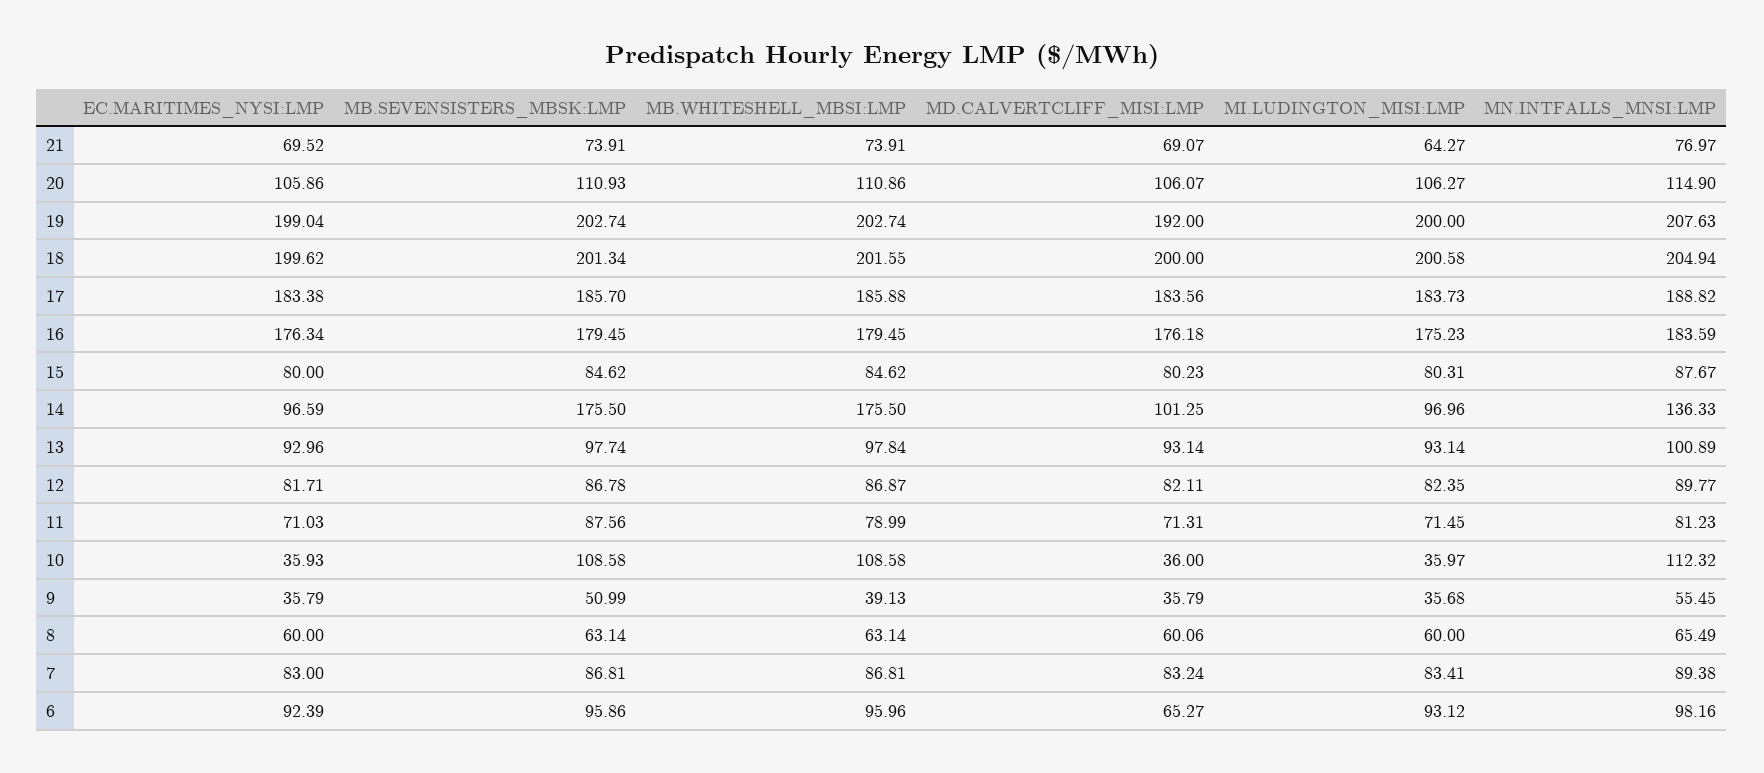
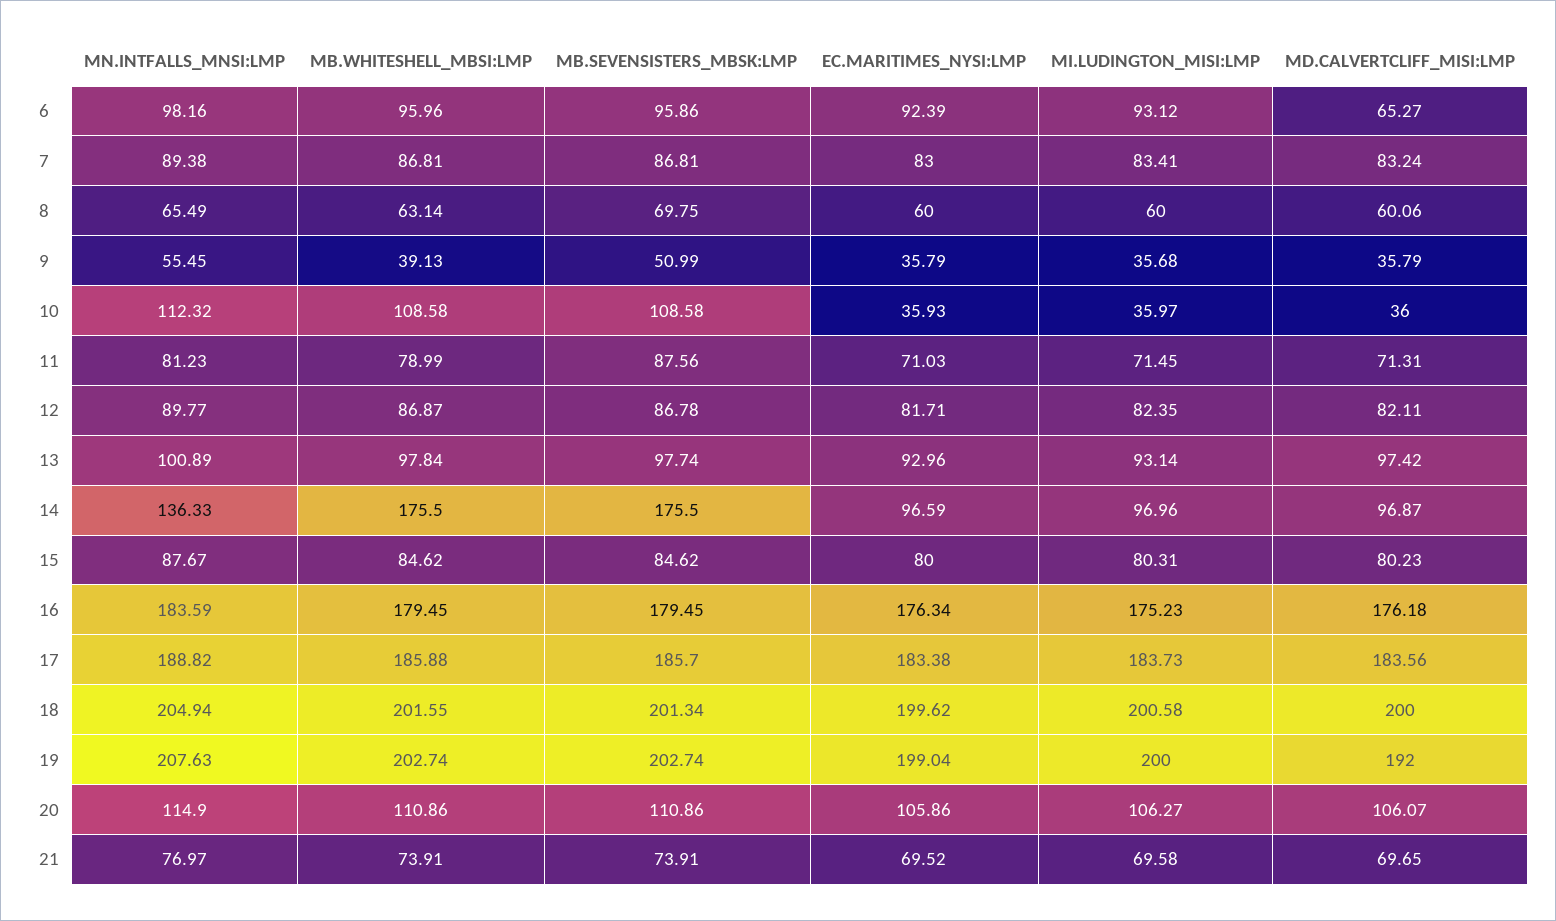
  {
    "EC.MARITIMES_NYSI:LMP": {
      "21": 69.52,
      "20": 105.86,
      "19": 199.04,
      "18": 199.62,
      "17": 183.38,
      "16": 176.34,
      "15": 80,
      "14": 96.59,
      "13": 92.96,
      "12": 81.71,
      "11": 71.03,
      "10": 35.93,
      "9": 35.79,
      "8": 60,
      "7": 83,
      "6": 92.39
    },
    "MB.SEVENSISTERS_MBSK:LMP": {
      "21": 73.91,
-     "20": 110.93,
+     "20": 110.86,
      "19": 202.74,
      "18": 201.34,
      "17": 185.7,
      "16": 179.45,
      "15": 84.62,
      "14": 175.5,
      "13": 97.74,
      "12": 86.78,
      "11": 87.56,
      "10": 108.58,
      "9": 50.99,
-     "8": 63.14,
+     "8": 69.75,
      "7": 86.81,
      "6": 95.86
    },
    "MB.WHITESHELL_MBSI:LMP": {
      "21": 73.91,
      "20": 110.86,
      "19": 202.74,
      "18": 201.55,
      "17": 185.88,
      "16": 179.45,
      "15": 84.62,
      "14": 175.5,
      "13": 97.84,
      "12": 86.87,
      "11": 78.99,
      "10": 108.58,
      "9": 39.13,
      "8": 63.14,
      "7": 86.81,
      "6": 95.96
    },
    "MD.CALVERTCLIFF_MISI:LMP": {
-     "21": 69.07,
+     "21": 69.65,
      "20": 106.07,
      "19": 192,
      "18": 200,
      "17": 183.56,
      "16": 176.18,
      "15": 80.23,
-     "14": 101.25,
+     "14": 96.87,
-     "13": 93.14,
+     "13": 97.42,
      "12": 82.11,
      "11": 71.31,
      "10": 36,
      "9": 35.79,
      "8": 60.06,
      "7": 83.24,
      "6": 65.27
    },
    "MI.LUDINGTON_MISI:LMP": {
-     "21": 64.27,
+     "21": 69.58,
      "20": 106.27,
      "19": 200,
      "18": 200.58,
      "17": 183.73,
      "16": 175.23,
      "15": 80.31,
      "14": 96.96,
      "13": 93.14,
      "12": 82.35,
      "11": 71.45,
      "10": 35.97,
      "9": 35.68,
      "8": 60,
      "7": 83.41,
      "6": 93.12
    },
    "MN.INTFALLS_MNSI:LMP": {
      "21": 76.97,
      "20": 114.9,
      "19": 207.63,
      "18": 204.94,
      "17": 188.82,
      "16": 183.59,
      "15": 87.67,
      "14": 136.33,
      "13": 100.89,
      "12": 89.77,
      "11": 81.23,
      "10": 112.32,
      "9": 55.45,
      "8": 65.49,
      "7": 89.38,
      "6": 98.16
    }
  }

